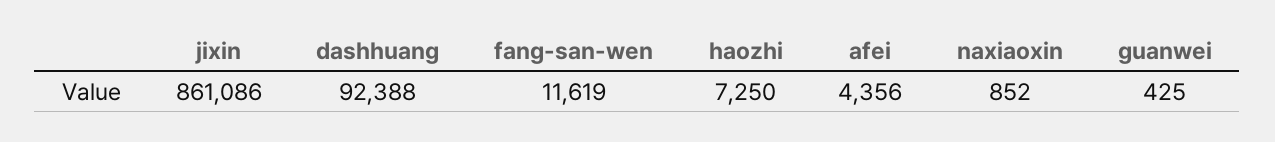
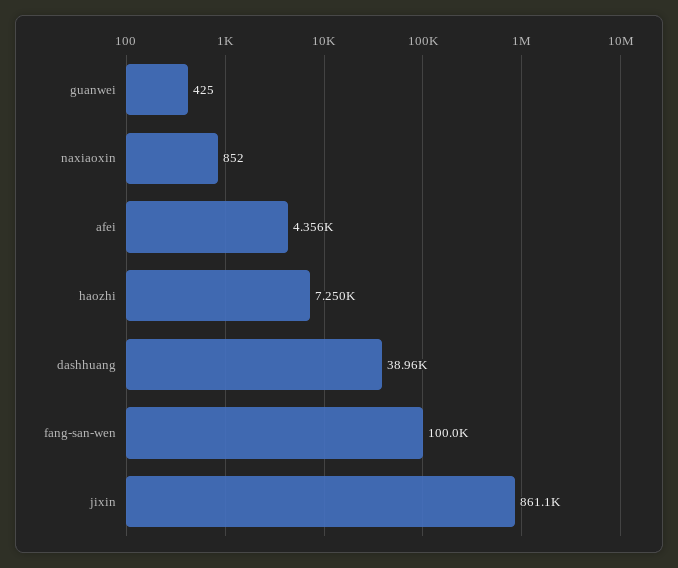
  {
    "jixin": 861086,
-   "dashhuang": 92388,
+   "dashhuang": 38960,
-   "fang-san-wen": 11619,
+   "fang-san-wen": 100000,
    "haozhi": 7250,
    "afei": 4356,
    "naxiaoxin": 852,
    "guanwei": 425
  }

